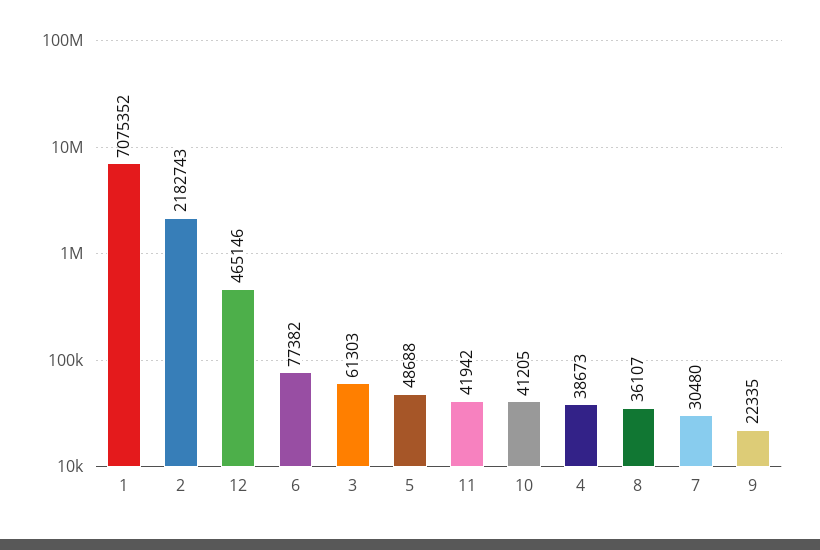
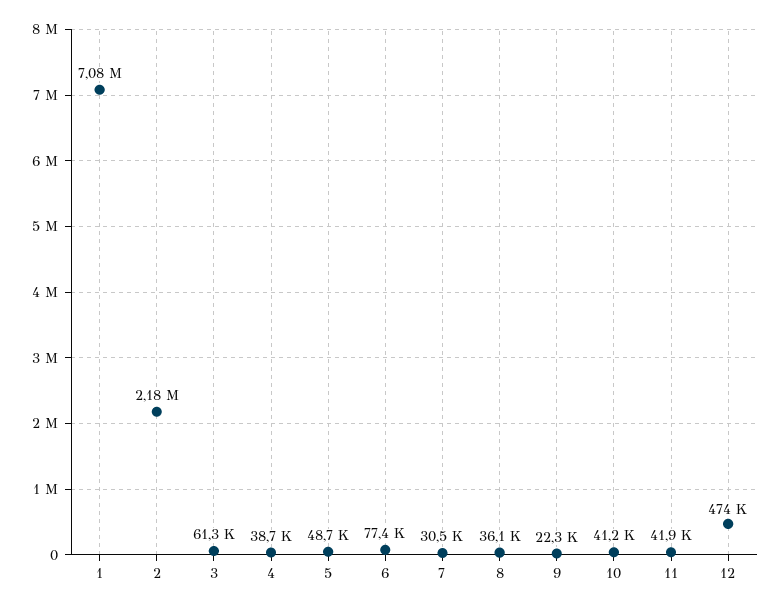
  {
    "1": 7075352,
    "2": 2182743,
-   "12": 465146,
+   "12": 474000,
    "6": 77382,
    "3": 61303,
    "5": 48688,
    "11": 41942,
    "10": 41205,
    "4": 38673,
    "8": 36107,
    "7": 30480,
    "9": 22335
  }

